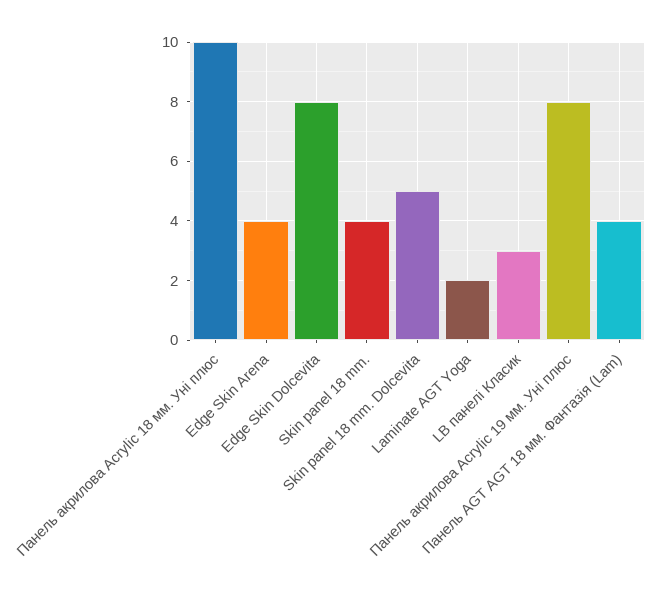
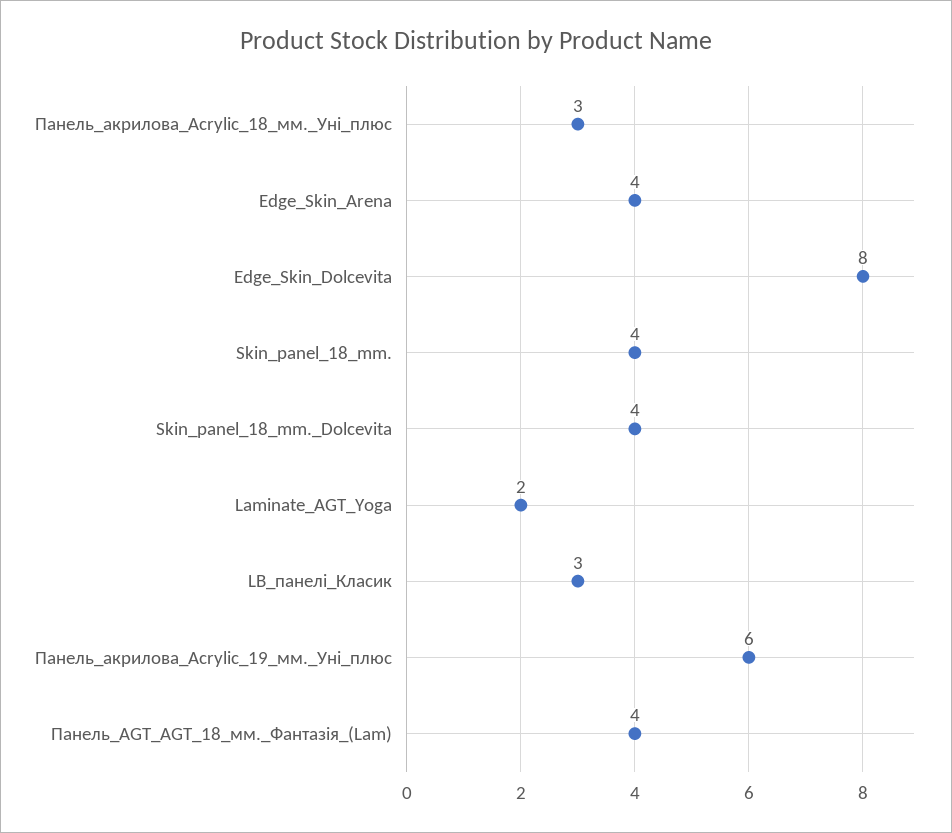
  {
-   "Панель акрилова Acrylic 18 мм. Уні плюс": 10,
+   "Панель акрилова Acrylic 18 мм. Уні плюс": 3,
    "Edge Skin Arena": 4,
    "Edge Skin Dolcevita": 8,
    "Skin panel 18 mm.": 4,
-   "Skin panel 18 mm. Dolcevita": 5,
+   "Skin panel 18 mm. Dolcevita": 4,
    "Laminate AGT Yoga": 2,
    "LB панелі Класик": 3,
-   "Панель акрилова Acrylic 19 мм. Уні плюс": 8,
+   "Панель акрилова Acrylic 19 мм. Уні плюс": 6,
    "Панель AGT AGT 18 мм. Фантазія (Lam)": 4
  }

